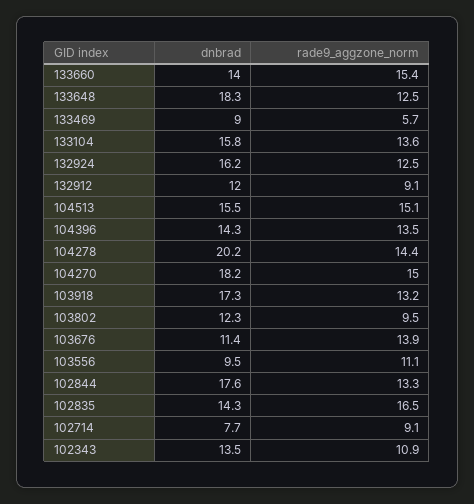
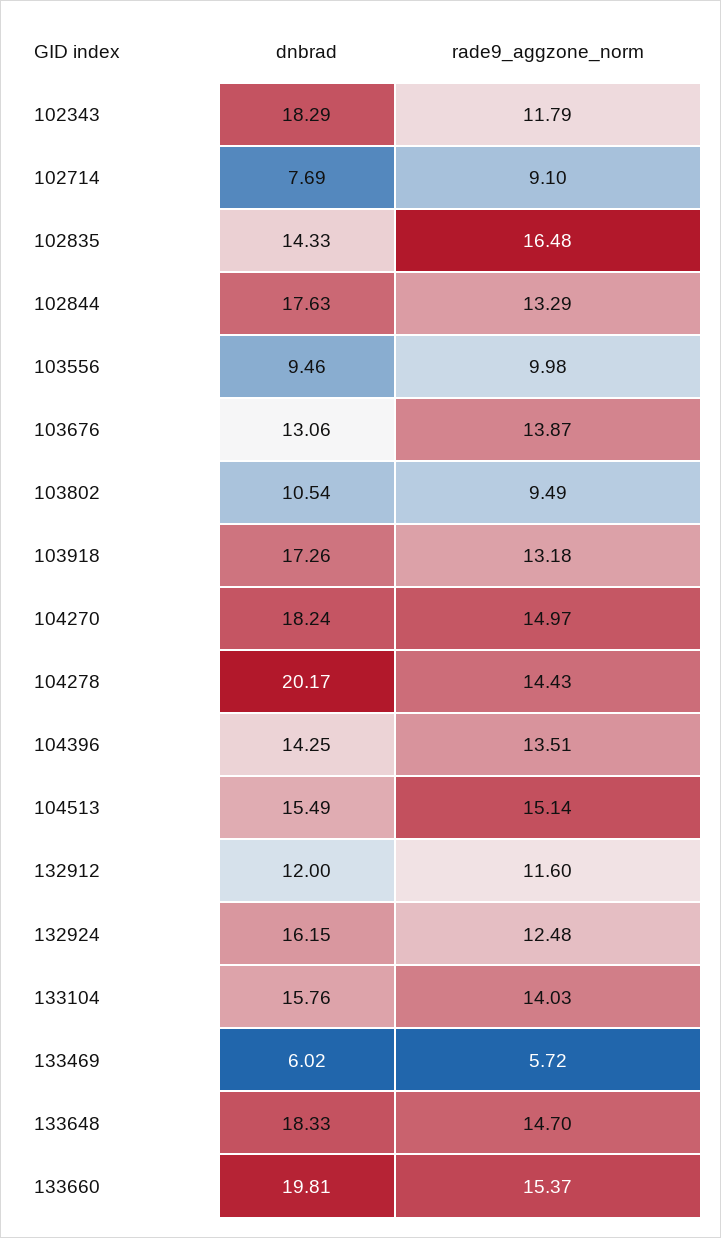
  {
    "dnbrad": {
-     "133660": 14,
+     "133660": 19.81,
      "133648": 18.33,
-     "133469": 9,
+     "133469": 6.02,
      "133104": 15.76,
      "132924": 16.15,
      "132912": 12,
      "104513": 15.49,
      "104396": 14.25,
      "104278": 20.17,
      "104270": 18.24,
      "103918": 17.26,
-     "103802": 12.3,
+     "103802": 10.54,
-     "103676": 11.4,
+     "103676": 13.06,
      "103556": 9.46,
      "102844": 17.63,
      "102835": 14.33,
      "102714": 7.69,
-     "102343": 13.5
+     "102343": 18.29
    },
    "rade9_aggzone_norm": {
      "133660": 15.37,
-     "133648": 12.5,
+     "133648": 14.7,
      "133469": 5.72,
-     "133104": 13.6,
+     "133104": 14.03,
      "132924": 12.48,
-     "132912": 9.1,
+     "132912": 11.6,
      "104513": 15.14,
      "104396": 13.51,
      "104278": 14.43,
      "104270": 14.97,
      "103918": 13.18,
      "103802": 9.49,
      "103676": 13.87,
-     "103556": 11.1,
+     "103556": 9.98,
      "102844": 13.29,
      "102835": 16.48,
      "102714": 9.1,
-     "102343": 10.9
+     "102343": 11.79
    }
  }

